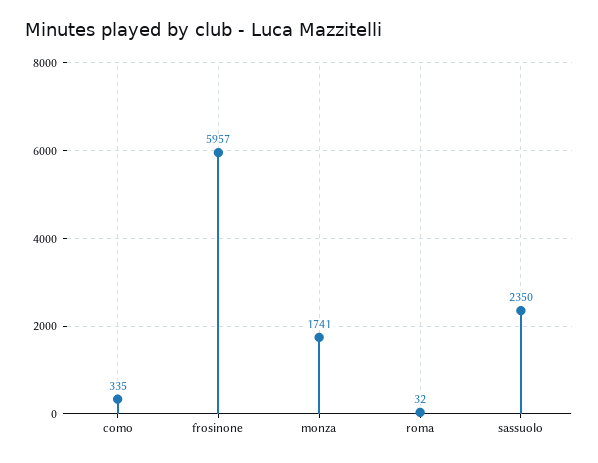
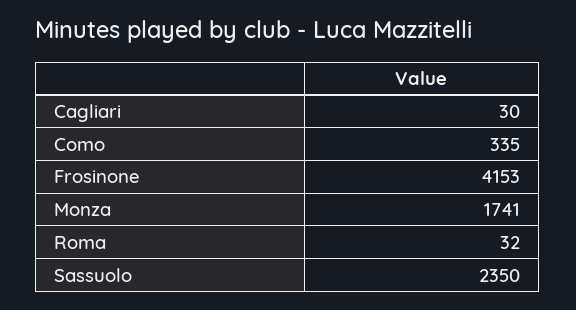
  {
    "como": 335,
-   "frosinone": 5957,
+   "frosinone": 4153,
    "monza": 1741,
    "roma": 32,
-   "sassuolo": 2350
+   "sassuolo": 2350,
+   "Cagliari": 30
  }

